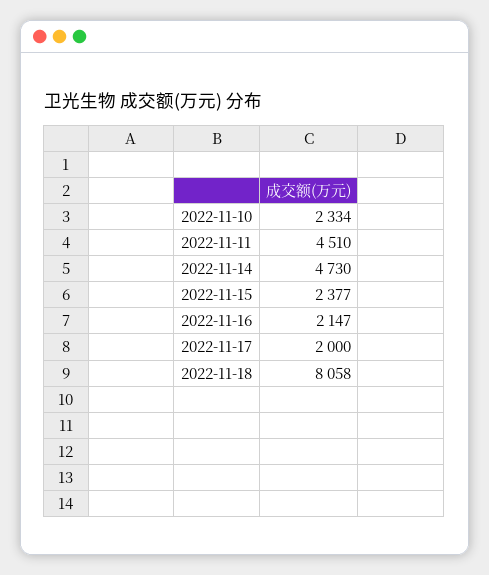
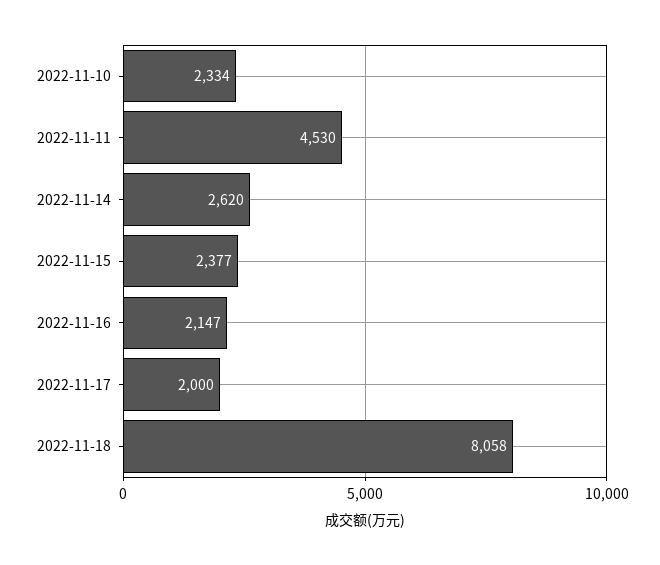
  {
    "2022-11-10": 2334,
-   "2022-11-11": 4510,
+   "2022-11-11": 4530,
-   "2022-11-14": 4730,
+   "2022-11-14": 2620,
    "2022-11-15": 2377,
    "2022-11-16": 2147,
    "2022-11-17": 2000,
    "2022-11-18": 8058
  }

